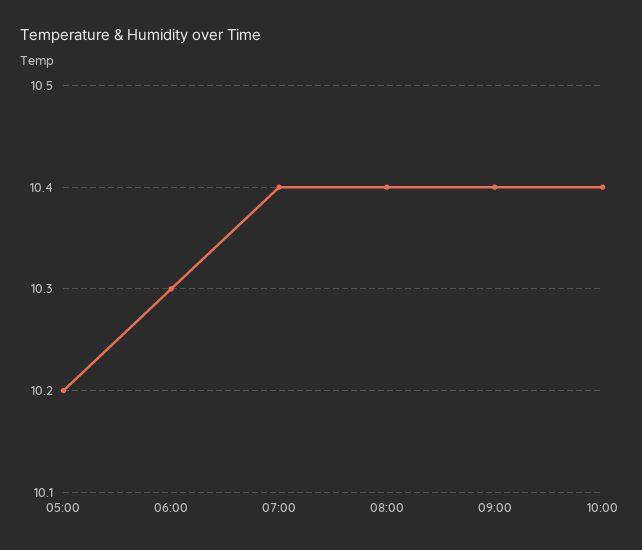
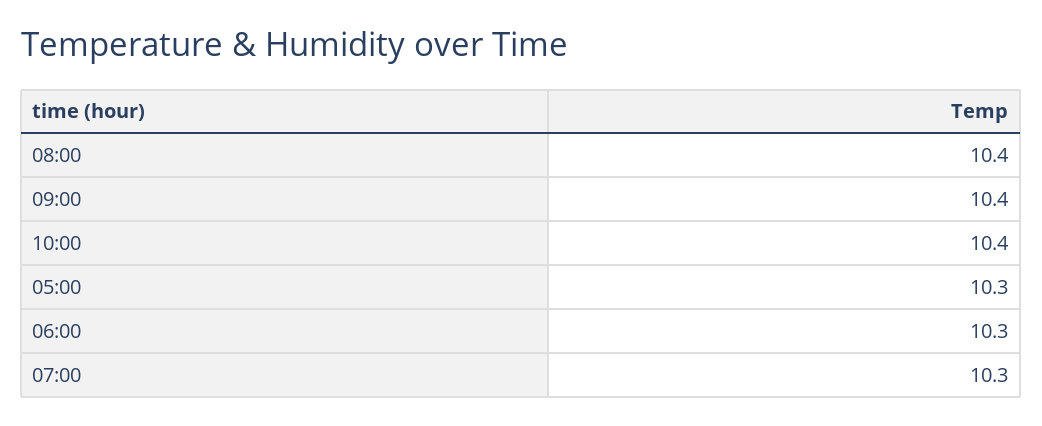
  {
-   "05:00": 10.2,
+   "05:00": 10.3,
    "06:00": 10.3,
-   "07:00": 10.4,
+   "07:00": 10.3,
    "08:00": 10.4,
    "09:00": 10.4,
    "10:00": 10.4
  }

